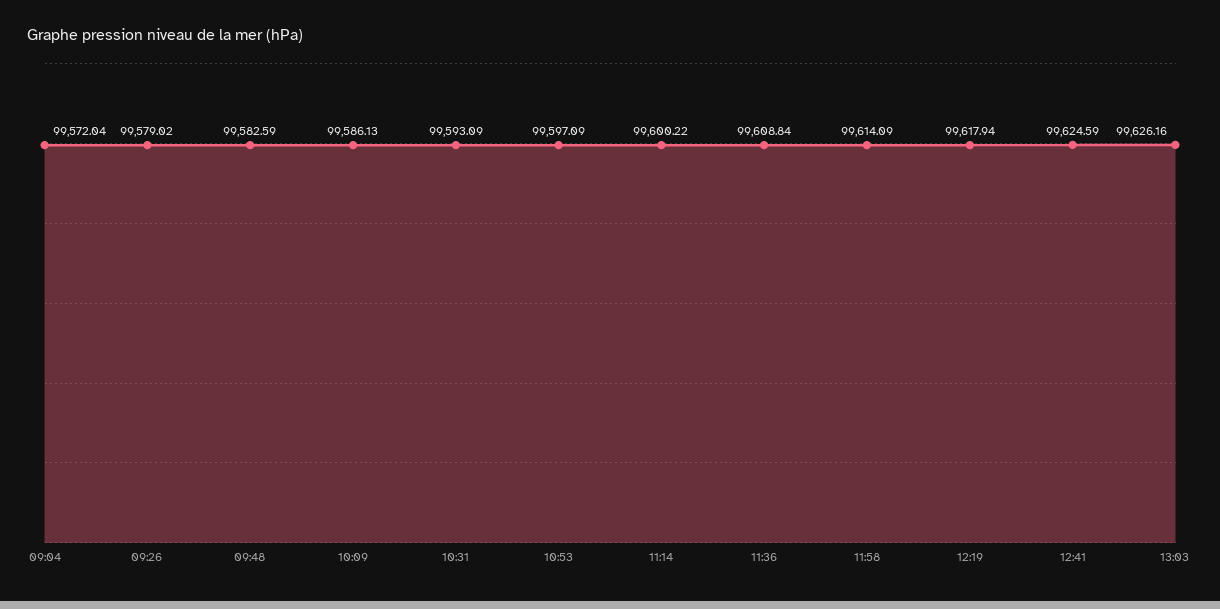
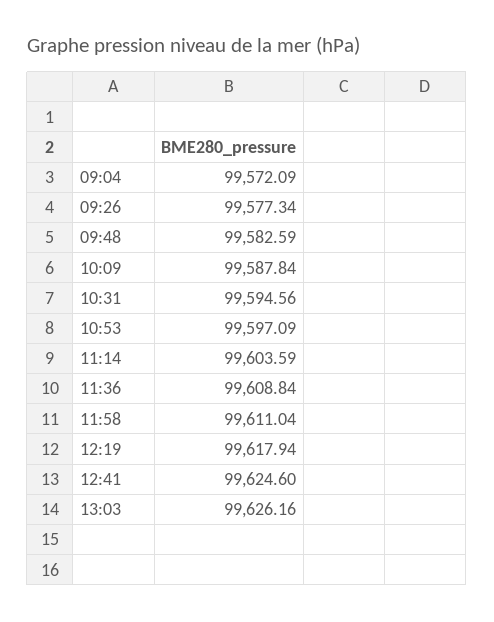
  {
-   "09:04": 99572.04,
+   "09:04": 99572.09,
-   "09:26": 99579.02,
+   "09:26": 99577.34,
    "09:48": 99582.59,
-   "10:09": 99586.13,
+   "10:09": 99587.84,
-   "10:31": 99593.09,
+   "10:31": 99594.56,
    "10:53": 99597.09,
-   "11:14": 99600.22,
+   "11:14": 99603.59,
    "11:36": 99608.84,
-   "11:58": 99614.09,
+   "11:58": 99611.04,
    "12:19": 99617.94,
-   "12:41": 99624.59,
+   "12:41": 99624.6,
    "13:03": 99626.16
  }

